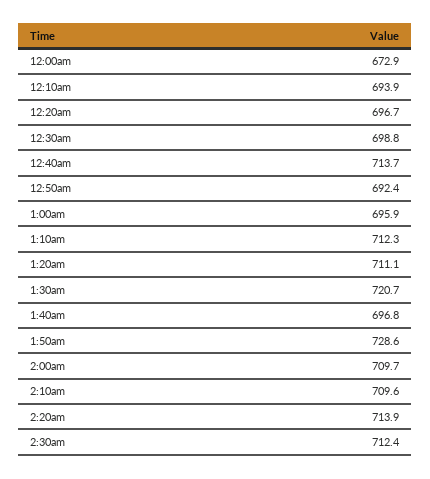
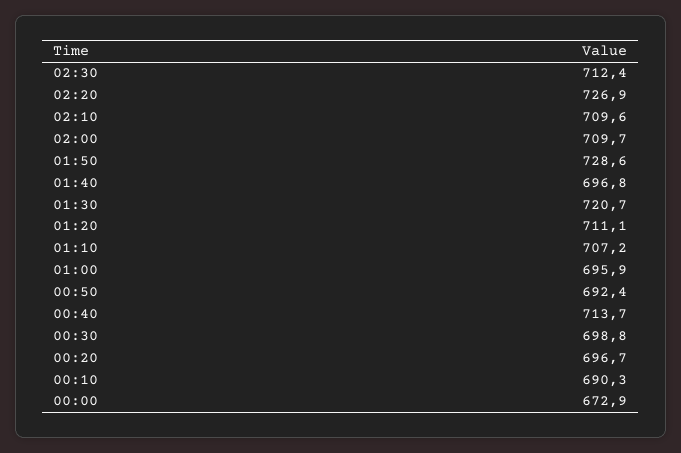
  {
    "12:00am": 672.9,
-   "12:10am": 693.9,
+   "12:10am": 690.3,
    "12:20am": 696.7,
    "12:30am": 698.8,
    "12:40am": 713.7,
    "12:50am": 692.4,
    "1:00am": 695.9,
-   "1:10am": 712.3,
+   "1:10am": 707.2,
    "1:20am": 711.1,
    "1:30am": 720.7,
    "1:40am": 696.8,
    "1:50am": 728.6,
    "2:00am": 709.7,
    "2:10am": 709.6,
-   "2:20am": 713.9,
+   "2:20am": 726.9,
    "2:30am": 712.4
  }

